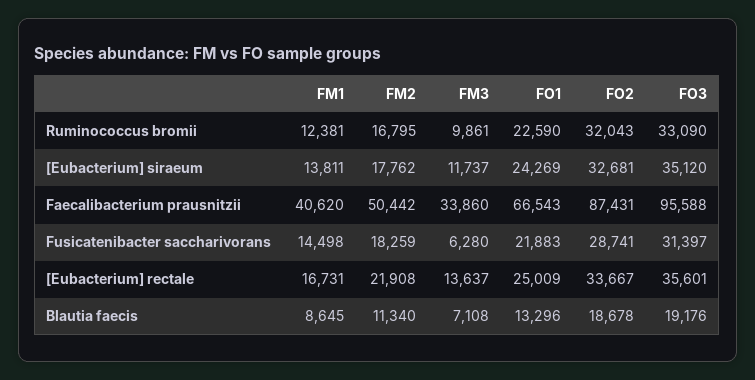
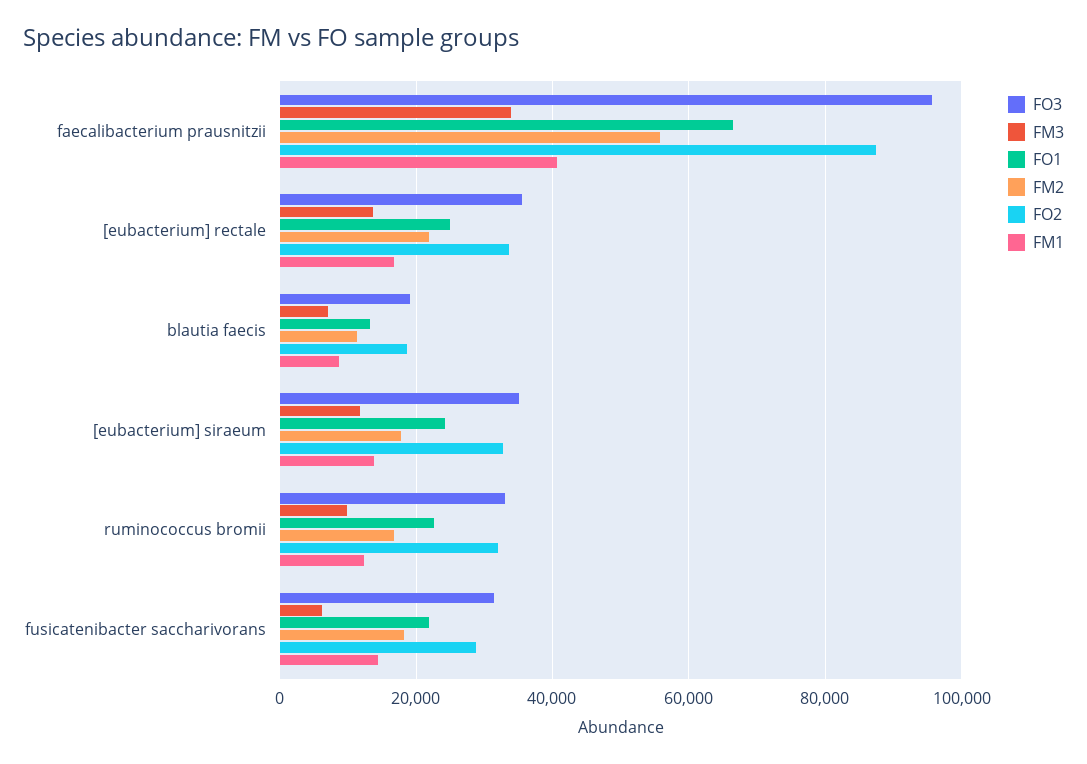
  {
    "FM1": {
      "Ruminococcus bromii": 12381,
      "[Eubacterium] siraeum": 13811,
      "Faecalibacterium prausnitzii": 40620,
      "Fusicatenibacter saccharivorans": 14498,
      "[Eubacterium] rectale": 16731,
      "Blautia faecis": 8645
    },
    "FM2": {
      "Ruminococcus bromii": 16795,
      "[Eubacterium] siraeum": 17762,
-     "Faecalibacterium prausnitzii": 50442,
+     "Faecalibacterium prausnitzii": 56000,
      "Fusicatenibacter saccharivorans": 18259,
      "[Eubacterium] rectale": 21908,
      "Blautia faecis": 11340
    },
    "FM3": {
      "Ruminococcus bromii": 9861,
      "[Eubacterium] siraeum": 11737,
      "Faecalibacterium prausnitzii": 33860,
      "Fusicatenibacter saccharivorans": 6280,
      "[Eubacterium] rectale": 13637,
      "Blautia faecis": 7108
    },
    "FO1": {
      "Ruminococcus bromii": 22590,
      "[Eubacterium] siraeum": 24269,
      "Faecalibacterium prausnitzii": 66543,
      "Fusicatenibacter saccharivorans": 21883,
      "[Eubacterium] rectale": 25009,
      "Blautia faecis": 13296
    },
    "FO2": {
      "Ruminococcus bromii": 32043,
      "[Eubacterium] siraeum": 32681,
      "Faecalibacterium prausnitzii": 87431,
      "Fusicatenibacter saccharivorans": 28741,
      "[Eubacterium] rectale": 33667,
      "Blautia faecis": 18678
    },
    "FO3": {
      "Ruminococcus bromii": 33090,
      "[Eubacterium] siraeum": 35120,
      "Faecalibacterium prausnitzii": 95588,
      "Fusicatenibacter saccharivorans": 31397,
      "[Eubacterium] rectale": 35601,
      "Blautia faecis": 19176
    }
  }

